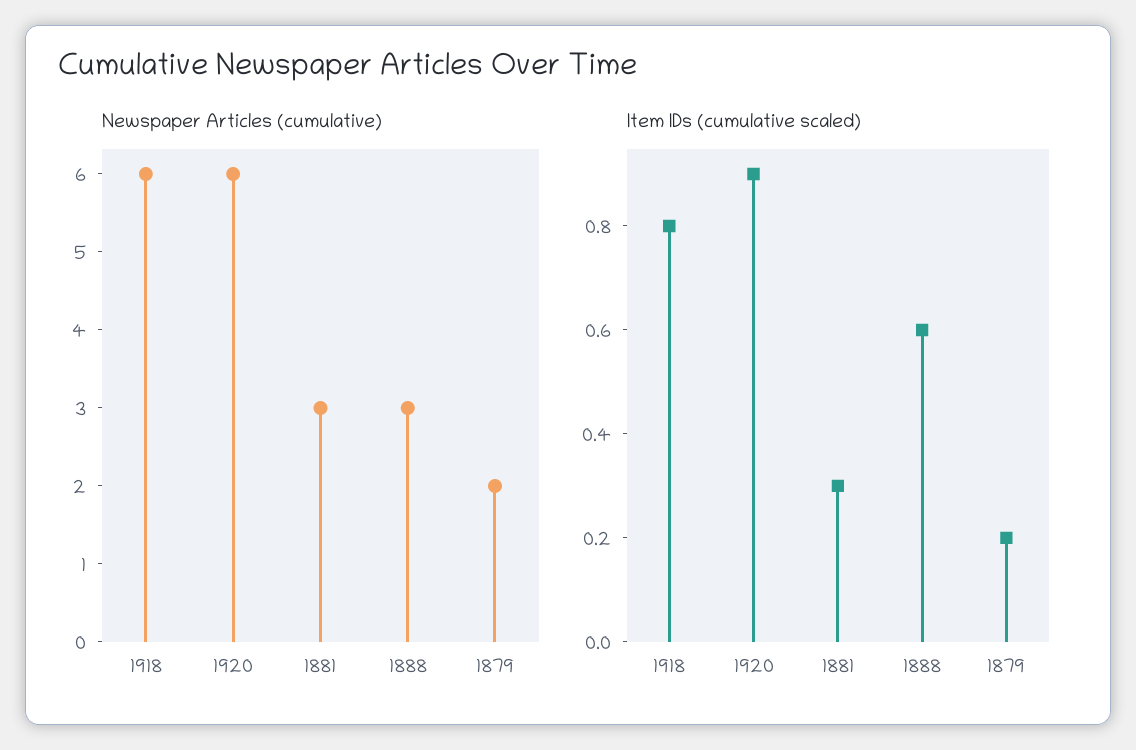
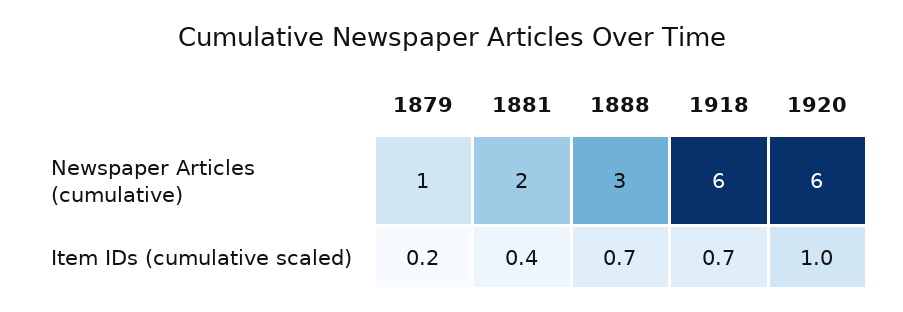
  {
    "Newspaper Articles (cumulative)": {
      "1918": 6,
      "1920": 6,
-     "1881": 3,
+     "1881": 2,
      "1888": 3,
-     "1879": 2
+     "1879": 1
    },
    "Item IDs (cumulative scaled)": {
-     "1918": 0.8,
+     "1918": 0.7,
-     "1920": 0.9,
+     "1920": 1,
-     "1881": 0.3,
+     "1881": 0.4,
-     "1888": 0.6,
+     "1888": 0.7,
      "1879": 0.2
    }
  }

